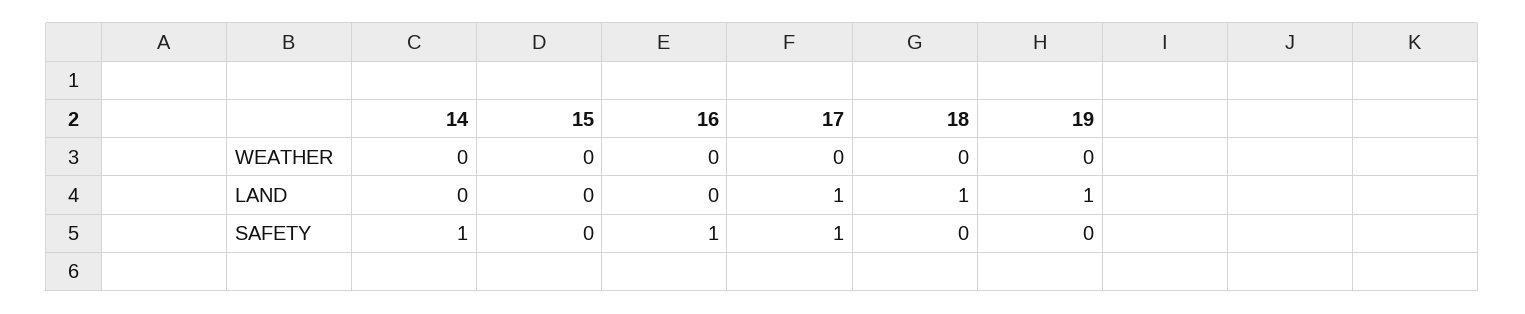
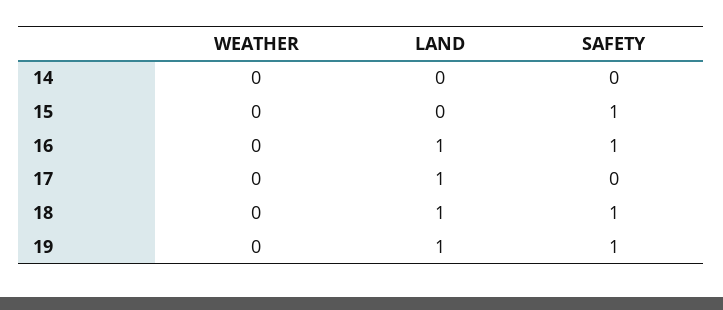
  {
    "14": {
      "WEATHER": 0,
      "LAND": 0,
-     "SAFETY": 1
+     "SAFETY": 0
    },
    "15": {
      "WEATHER": 0,
      "LAND": 0,
-     "SAFETY": 0
+     "SAFETY": 1
    },
    "16": {
      "WEATHER": 0,
-     "LAND": 0,
+     "LAND": 1,
      "SAFETY": 1
    },
    "17": {
      "WEATHER": 0,
      "LAND": 1,
-     "SAFETY": 1
+     "SAFETY": 0
    },
    "18": {
      "WEATHER": 0,
      "LAND": 1,
-     "SAFETY": 0
+     "SAFETY": 1
    },
    "19": {
      "WEATHER": 0,
      "LAND": 1,
-     "SAFETY": 0
+     "SAFETY": 1
    }
  }

